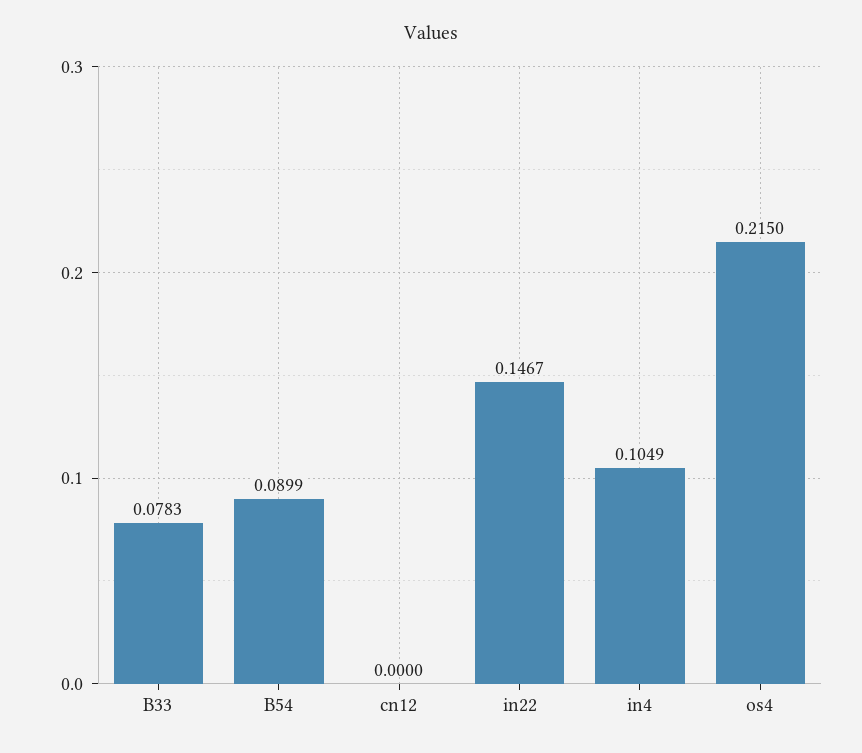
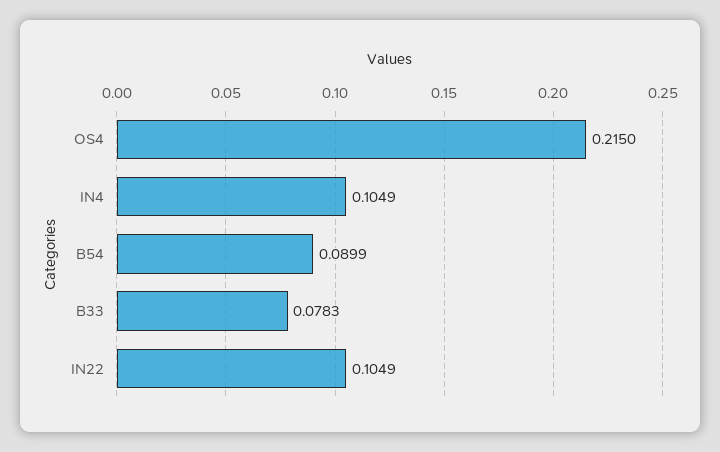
  {
    "B33": 0.0783,
    "B54": 0.0899,
-   "cn12": 0,
-   "in22": 0.1467,
+   "in22": 0.1049,
    "in4": 0.1049,
    "os4": 0.215
  }

